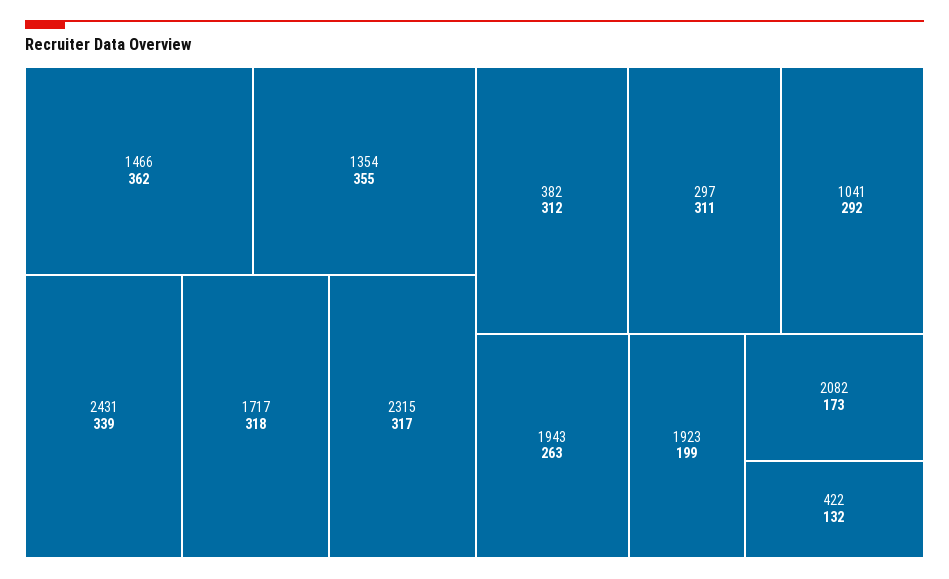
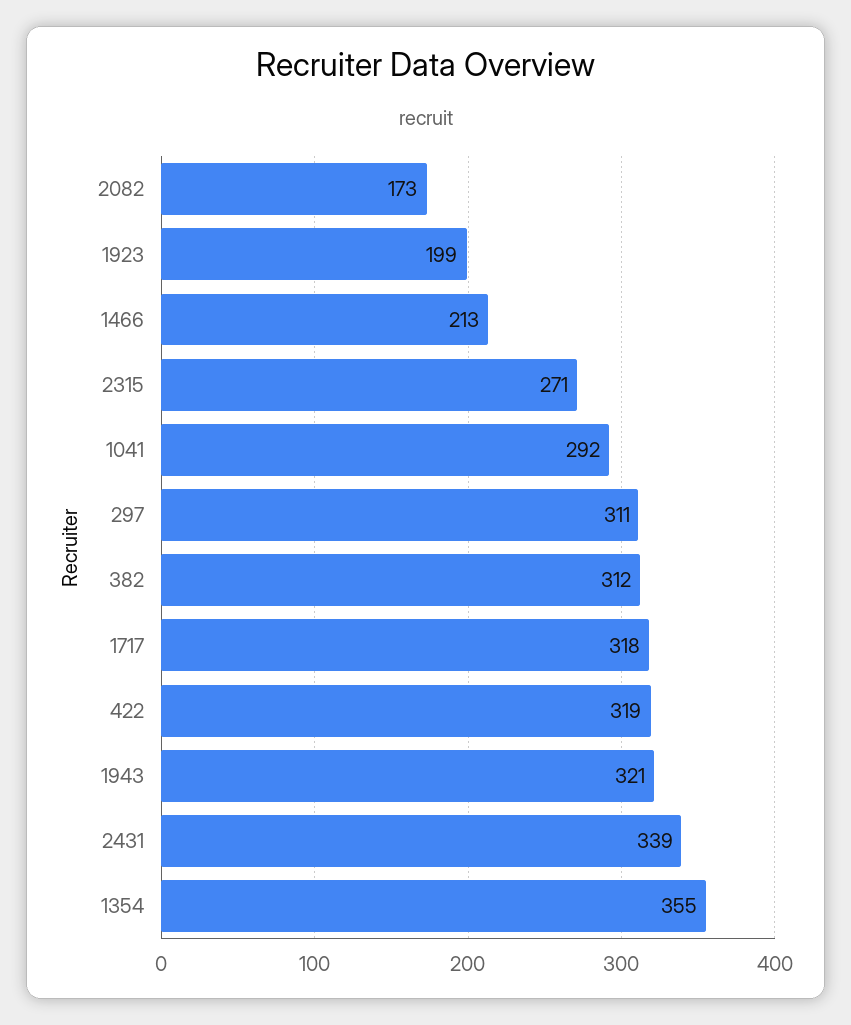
  {
-   "1466": 362,
+   "1466": 213,
    "1354": 355,
    "2431": 339,
    "1717": 318,
-   "2315": 317,
+   "2315": 271,
    "382": 312,
    "297": 311,
    "1041": 292,
-   "1943": 263,
+   "1943": 321,
    "1923": 199,
    "2082": 173,
-   "422": 132
+   "422": 319
  }

